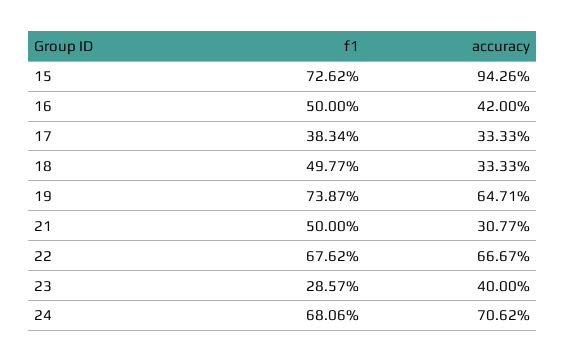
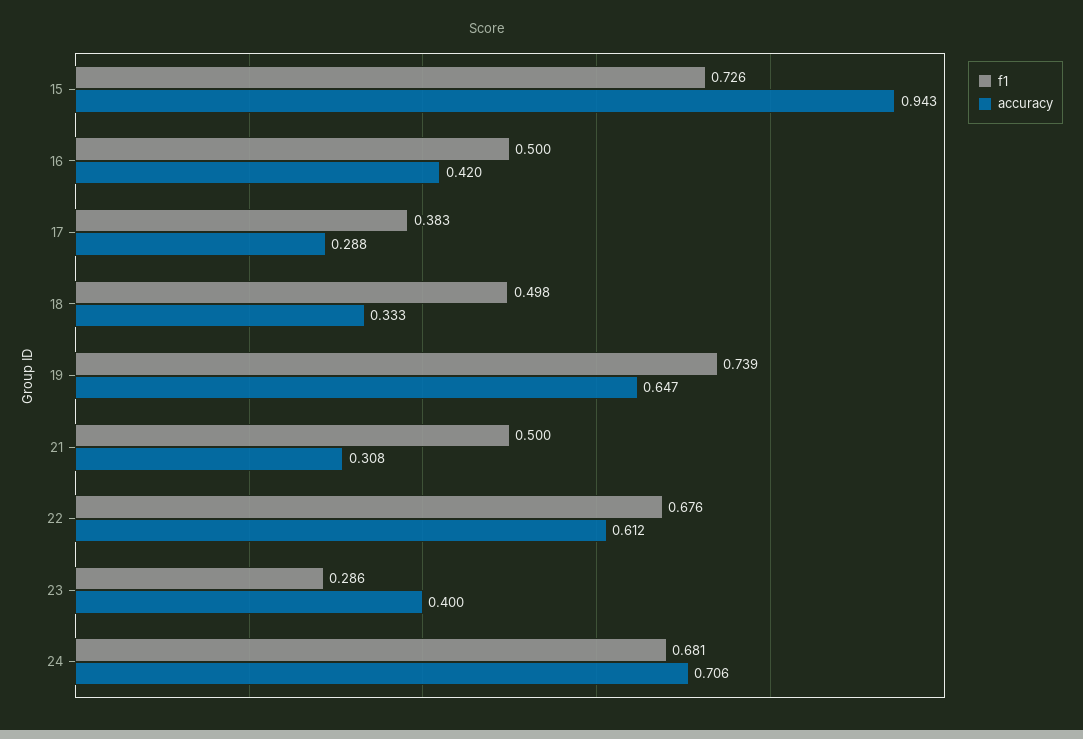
  {
    "f1": {
      "15": 0.7262,
      "16": 0.5,
      "17": 0.3834,
      "18": 0.4977,
      "19": 0.7387,
      "21": 0.5,
      "22": 0.6762,
      "23": 0.2857,
      "24": 0.6806
    },
    "accuracy": {
      "15": 0.9426,
      "16": 0.42,
-     "17": 0.3333,
+     "17": 0.288,
      "18": 0.3333,
      "19": 0.6471,
      "21": 0.3077,
-     "22": 0.6667,
+     "22": 0.612,
      "23": 0.4,
      "24": 0.7062
    }
  }

